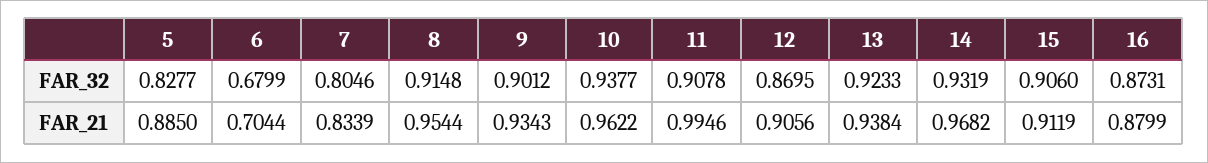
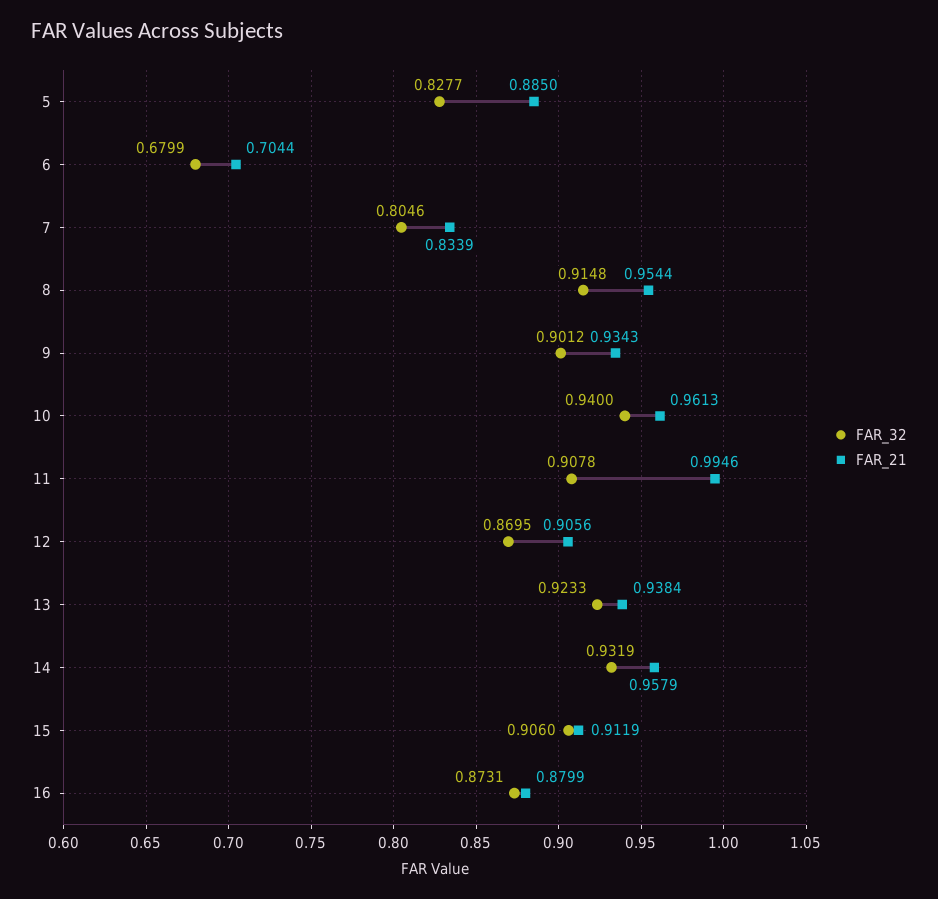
  {
    "FAR_32": {
      "5": 0.8277,
      "6": 0.6799,
      "7": 0.8046,
      "8": 0.9148,
      "9": 0.9012,
-     "10": 0.9377,
+     "10": 0.94,
      "11": 0.9078,
      "12": 0.8695,
      "13": 0.9233,
      "14": 0.9319,
      "15": 0.906,
      "16": 0.8731
    },
    "FAR_21": {
      "5": 0.885,
      "6": 0.7044,
      "7": 0.8339,
      "8": 0.9544,
      "9": 0.9343,
-     "10": 0.9622,
+     "10": 0.9613,
      "11": 0.9946,
      "12": 0.9056,
      "13": 0.9384,
-     "14": 0.9682,
+     "14": 0.9579,
      "15": 0.9119,
      "16": 0.8799
    }
  }

